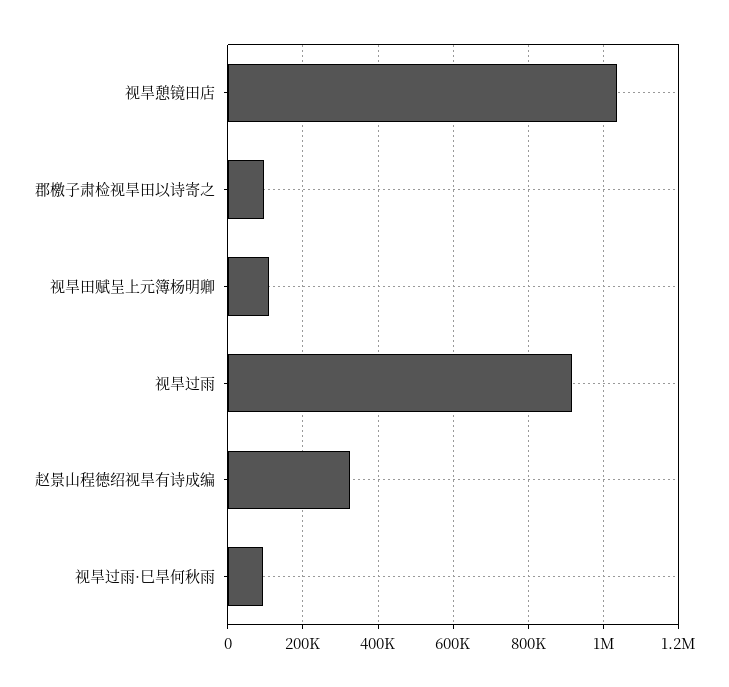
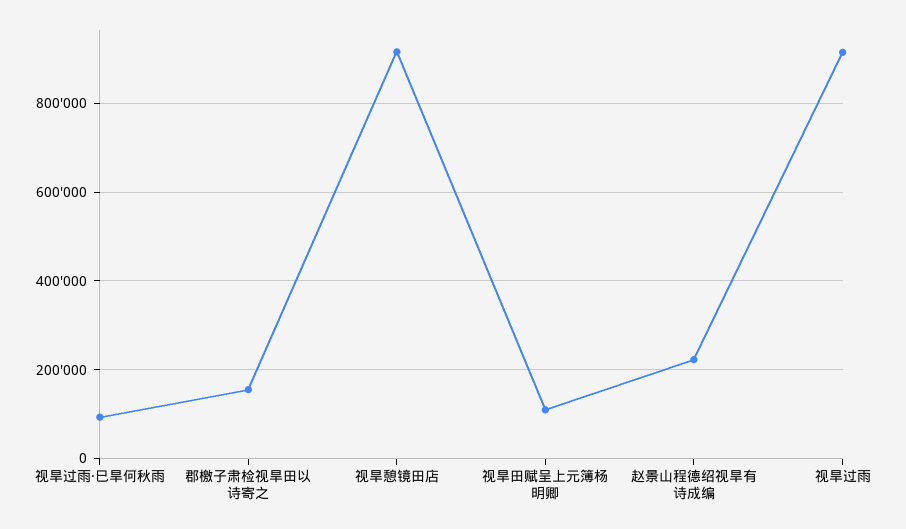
  {
-   "视旱憩镜田店": 1040000,
+   "视旱憩镜田店": 920000,
-   "郡檄子肃检视旱田以诗寄之": 100000,
+   "郡檄子肃检视旱田以诗寄之": 160000,
    "视旱田赋呈上元簿杨明卿": 100000,
    "视旱过雨": 920000,
-   "赵景山程德绍视旱有诗成编": 320000,
+   "赵景山程德绍视旱有诗成编": 220000,
    "视旱过雨·巳旱何秋雨": 100000
  }

